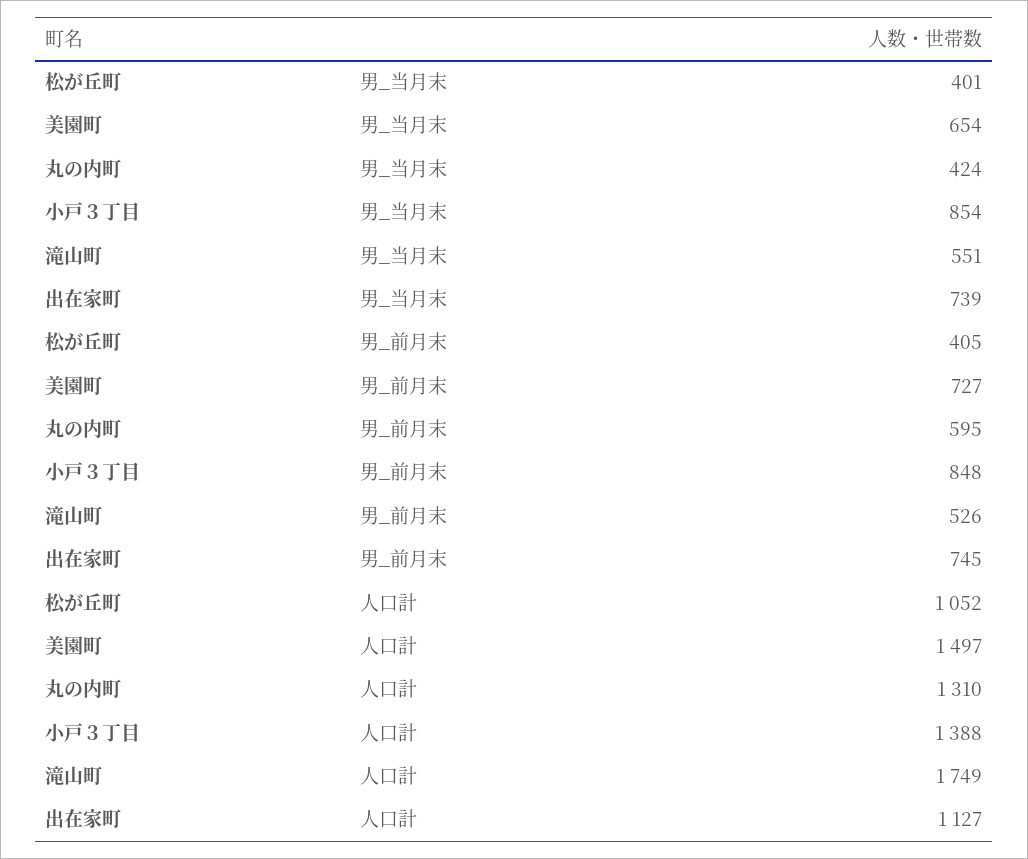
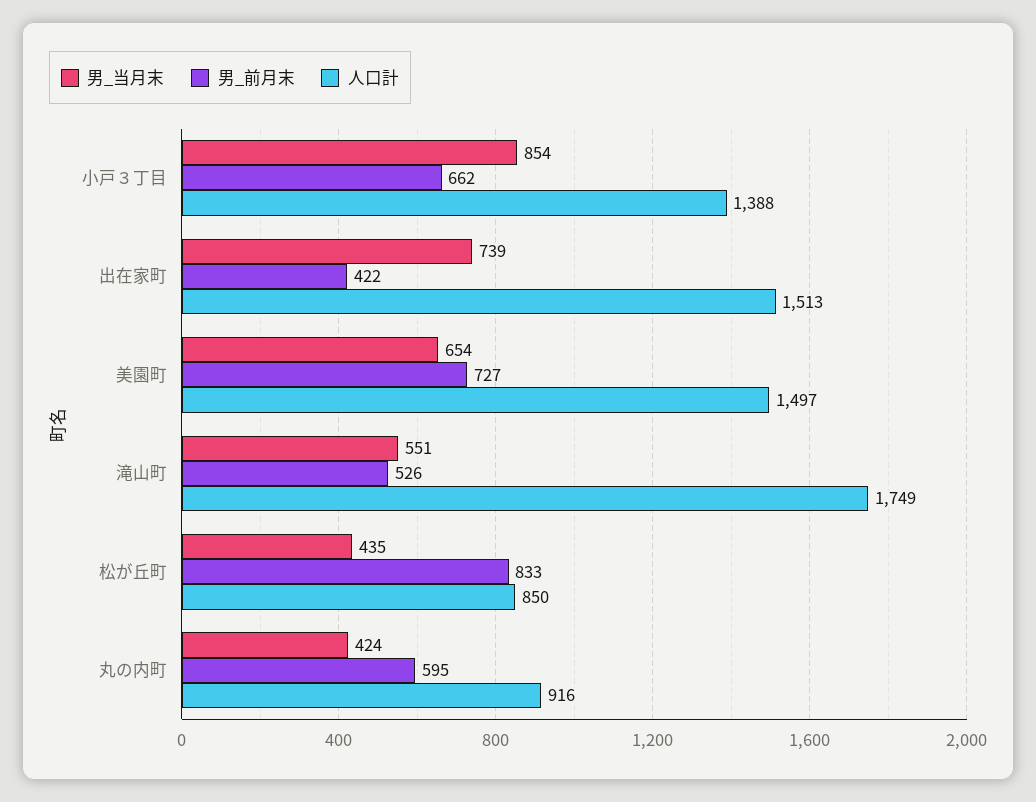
  {
    "男_当月末": {
-     "松が丘町": 401,
+     "松が丘町": 435,
      "美園町": 654,
      "丸の内町": 424,
      "小戸３丁目": 854,
      "滝山町": 551,
      "出在家町": 739
    },
    "男_前月末": {
-     "松が丘町": 405,
+     "松が丘町": 833,
      "美園町": 727,
      "丸の内町": 595,
-     "小戸３丁目": 848,
+     "小戸３丁目": 662,
      "滝山町": 526,
-     "出在家町": 745
+     "出在家町": 422
    },
    "人口計": {
-     "松が丘町": 1052,
+     "松が丘町": 850,
      "美園町": 1497,
-     "丸の内町": 1310,
+     "丸の内町": 916,
      "小戸３丁目": 1388,
      "滝山町": 1749,
-     "出在家町": 1127
+     "出在家町": 1513
    }
  }

